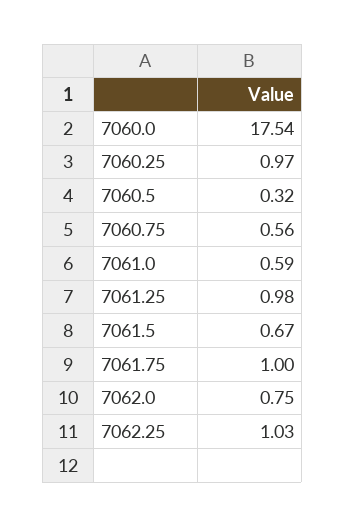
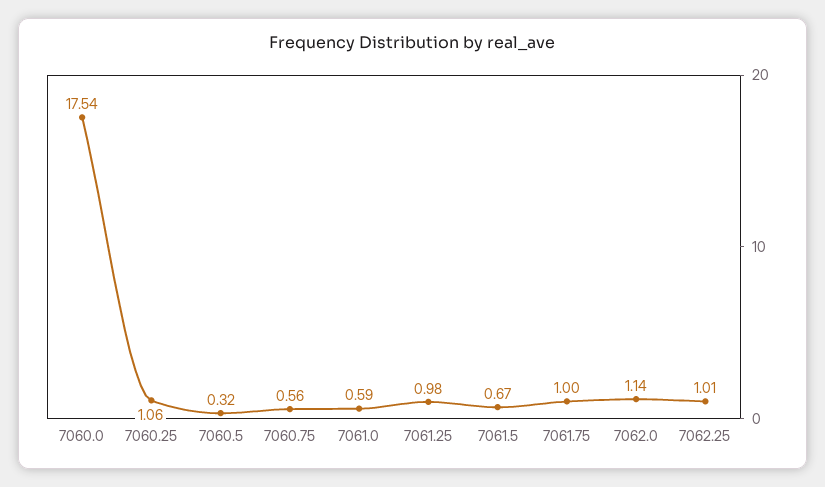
  {
    "7060.0": 17.54,
-   "7060.25": 0.97,
+   "7060.25": 1.06,
    "7060.5": 0.32,
    "7060.75": 0.56,
    "7061.0": 0.59,
    "7061.25": 0.98,
    "7061.5": 0.67,
    "7061.75": 1,
-   "7062.0": 0.75,
+   "7062.0": 1.14,
-   "7062.25": 1.03
+   "7062.25": 1.01
  }

